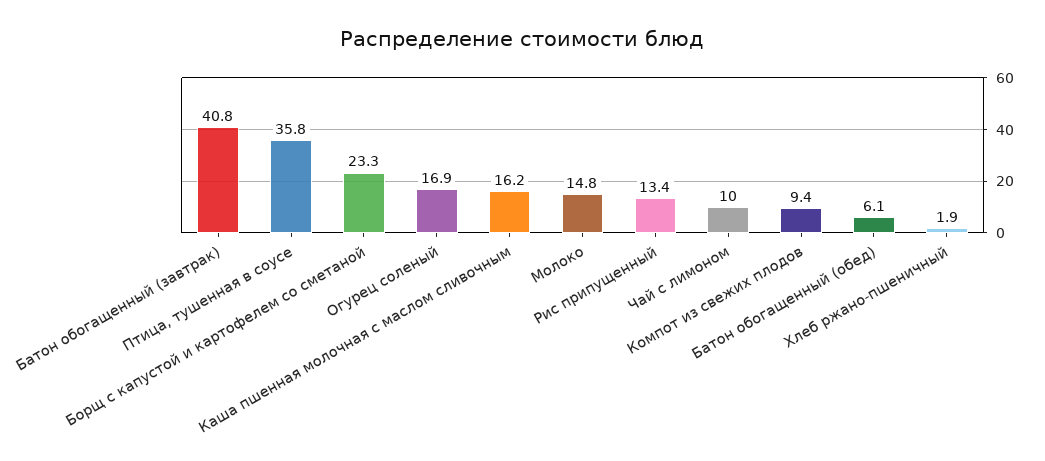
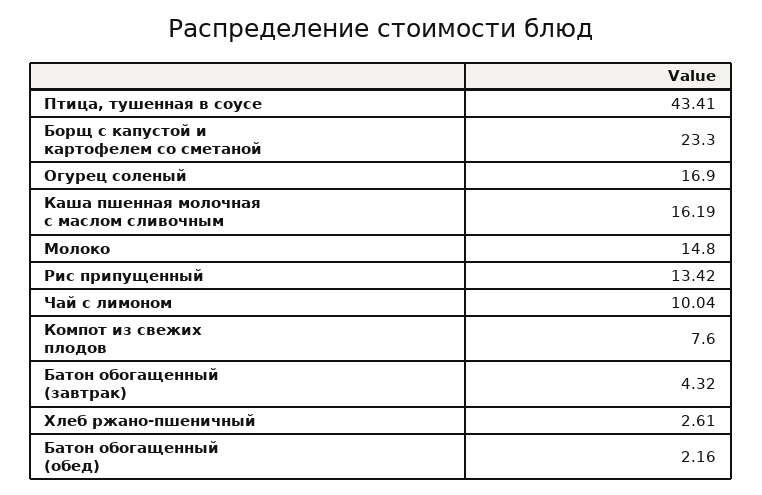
  {
-   "Батон обогащенный (завтрак)": 40.8,
+   "Батон обогащенный (завтрак)": 4.32,
-   "Птица, тушенная в соусе": 35.8,
+   "Птица, тушенная в соусе": 43.41,
    "Борщ с капустой и картофелем со сметаной": 23.3,
    "Огурец соленый": 16.9,
    "Каша пшенная молочная с маслом сливочным": 16.19,
    "Молоко": 14.8,
    "Рис припущенный": 13.42,
    "Чай с лимоном": 10.04,
-   "Компот из свежих плодов": 9.4,
+   "Компот из свежих плодов": 7.6,
-   "Батон обогащенный (обед)": 6.1,
+   "Батон обогащенный (обед)": 2.16,
-   "Хлеб ржано-пшеничный": 1.9
+   "Хлеб ржано-пшеничный": 2.61
  }

